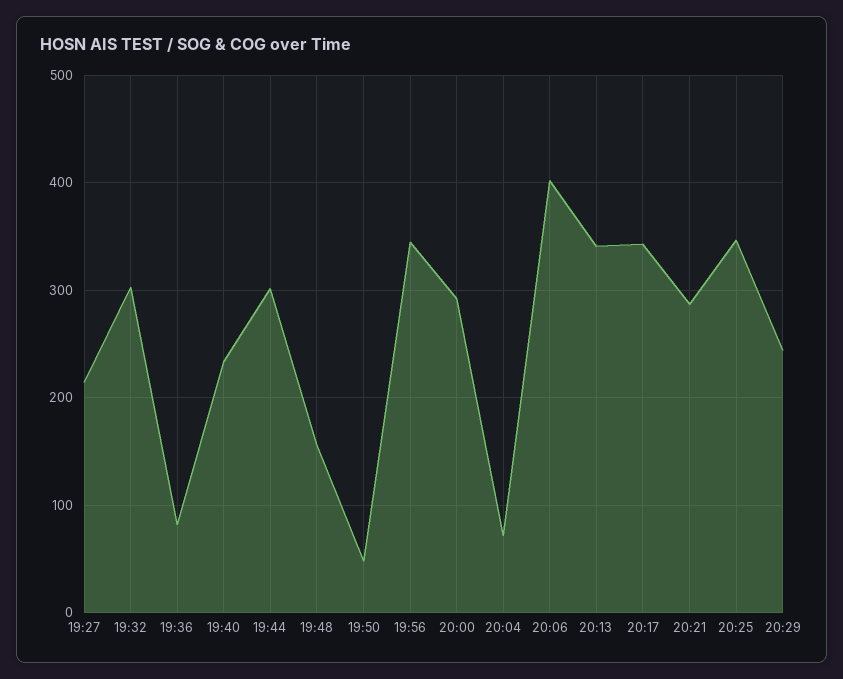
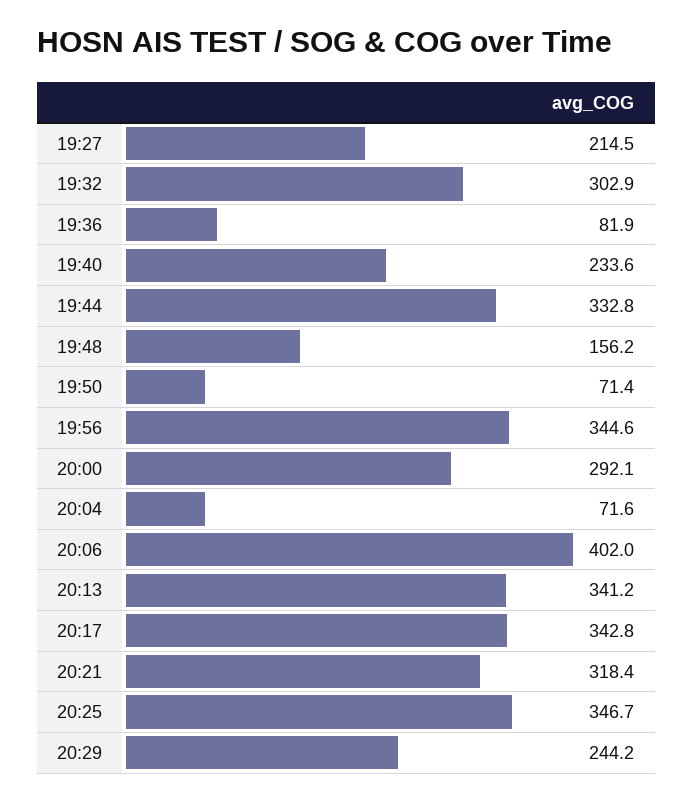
  {
    "19:27": 214.5,
    "19:32": 302.9,
    "19:36": 81.9,
    "19:40": 233.6,
-   "19:44": 300,
+   "19:44": 332.8,
    "19:48": 156.2,
-   "19:50": 50,
+   "19:50": 71.4,
    "19:56": 344.6,
    "20:00": 292.1,
    "20:04": 71.6,
    "20:06": 402,
    "20:13": 341.2,
    "20:17": 342.8,
-   "20:21": 290,
+   "20:21": 318.4,
    "20:25": 346.7,
    "20:29": 244.2
  }

